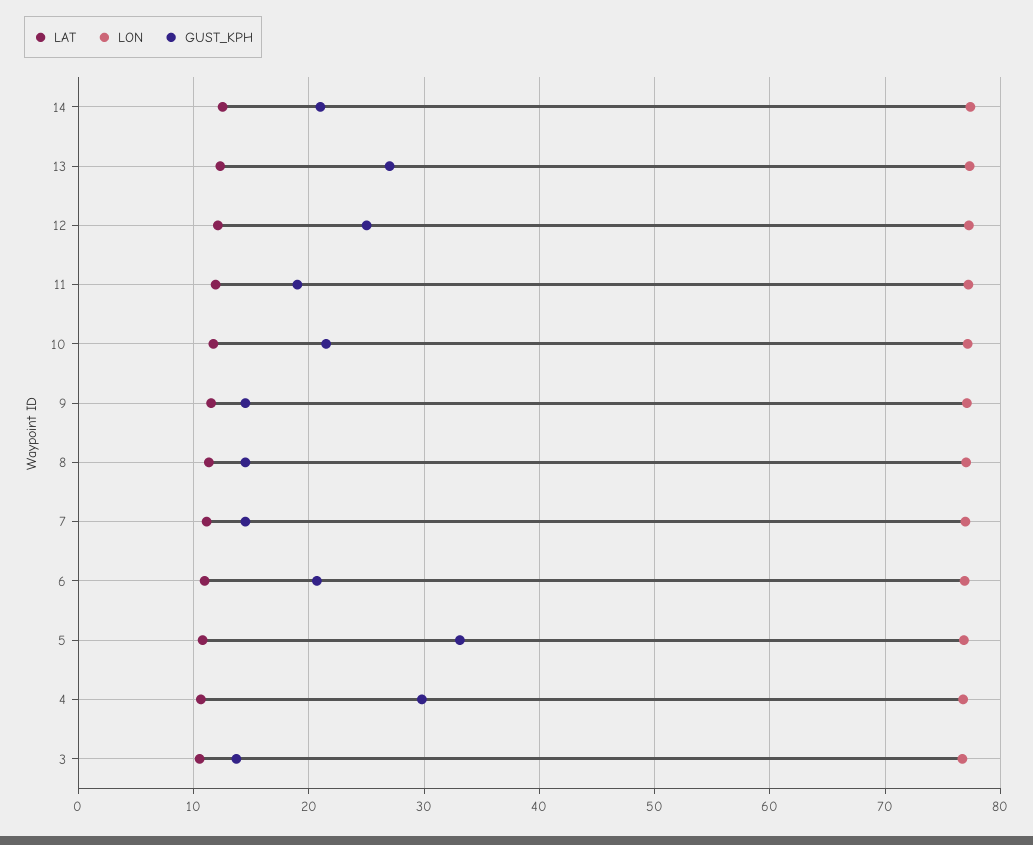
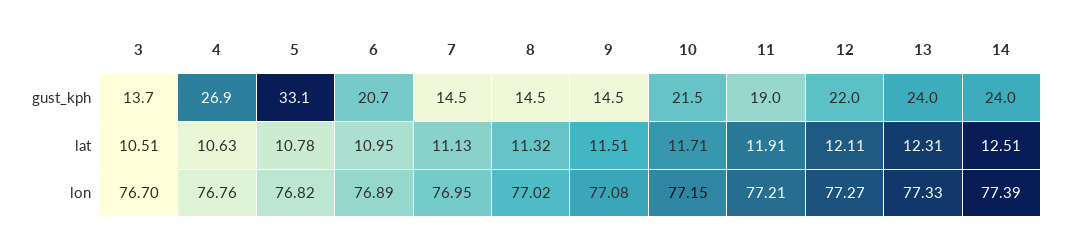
  {
    "LAT": {
      "14": 12.51,
      "13": 12.31,
      "12": 12.11,
      "11": 11.91,
      "10": 11.71,
      "9": 11.51,
      "8": 11.32,
      "7": 11.13,
      "6": 10.95,
      "5": 10.78,
      "4": 10.63,
      "3": 10.51
    },
    "LON": {
      "14": 77.39,
      "13": 77.33,
      "12": 77.27,
      "11": 77.21,
      "10": 77.15,
      "9": 77.08,
      "8": 77.02,
      "7": 76.95,
      "6": 76.89,
      "5": 76.82,
      "4": 76.76,
      "3": 76.7
    },
    "GUST_KPH": {
-     "14": 21,
+     "14": 24,
-     "13": 27,
+     "13": 24,
-     "12": 25,
+     "12": 22,
      "11": 19,
      "10": 21.5,
      "9": 14.5,
      "8": 14.5,
      "7": 14.5,
      "6": 20.7,
      "5": 33.1,
-     "4": 30,
+     "4": 26.9,
      "3": 13.7
    }
  }

